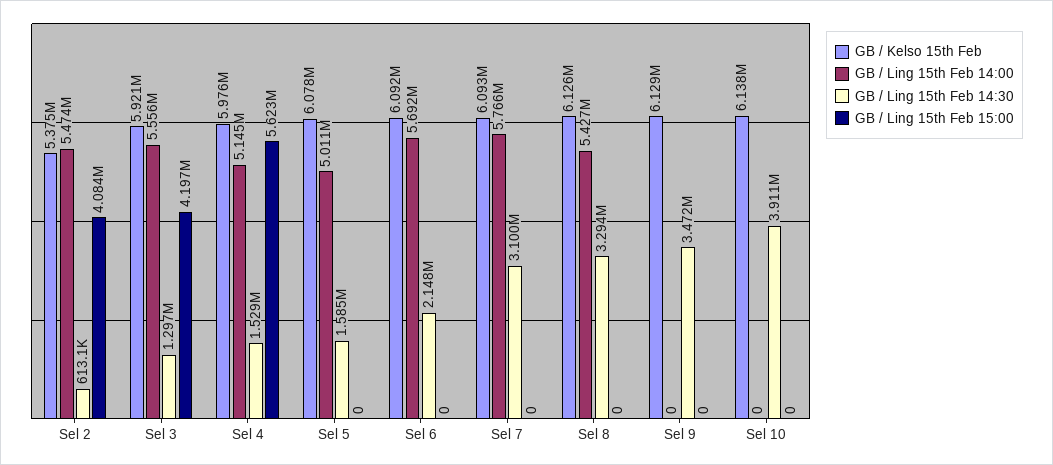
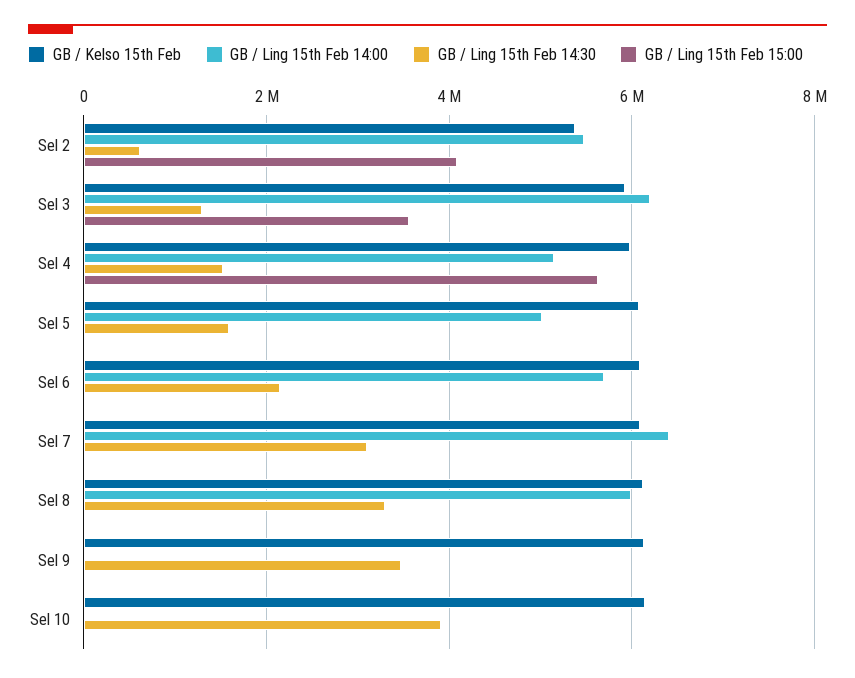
  {
    "GB / Kelso 15th Feb": {
      "Sel 2": 5375000,
      "Sel 3": 5921000,
      "Sel 4": 5976000,
      "Sel 5": 6078000,
      "Sel 6": 6092000,
      "Sel 7": 6093000,
      "Sel 8": 6126000,
      "Sel 9": 6129000,
      "Sel 10": 6138000
    },
    "GB / Ling 15th Feb 14:00": {
      "Sel 2": 5474000,
-     "Sel 3": 5556000,
+     "Sel 3": 6200000,
      "Sel 4": 5145000,
      "Sel 5": 5011000,
      "Sel 6": 5692000,
-     "Sel 7": 5766000,
+     "Sel 7": 6400000,
-     "Sel 8": 5427000,
+     "Sel 8": 6000000,
      "Sel 9": 0,
      "Sel 10": 0
    },
    "GB / Ling 15th Feb 14:30": {
      "Sel 2": 613100,
      "Sel 3": 1297000,
      "Sel 4": 1529000,
      "Sel 5": 1585000,
      "Sel 6": 2148000,
      "Sel 7": 3100000,
      "Sel 8": 3294000,
      "Sel 9": 3472000,
      "Sel 10": 3911000
    },
    "GB / Ling 15th Feb 15:00": {
      "Sel 2": 4084000,
-     "Sel 3": 4197000,
+     "Sel 3": 3600000,
      "Sel 4": 5623000,
      "Sel 5": 0,
      "Sel 6": 0,
      "Sel 7": 0,
      "Sel 8": 0,
      "Sel 9": 0,
      "Sel 10": 0
    }
  }

